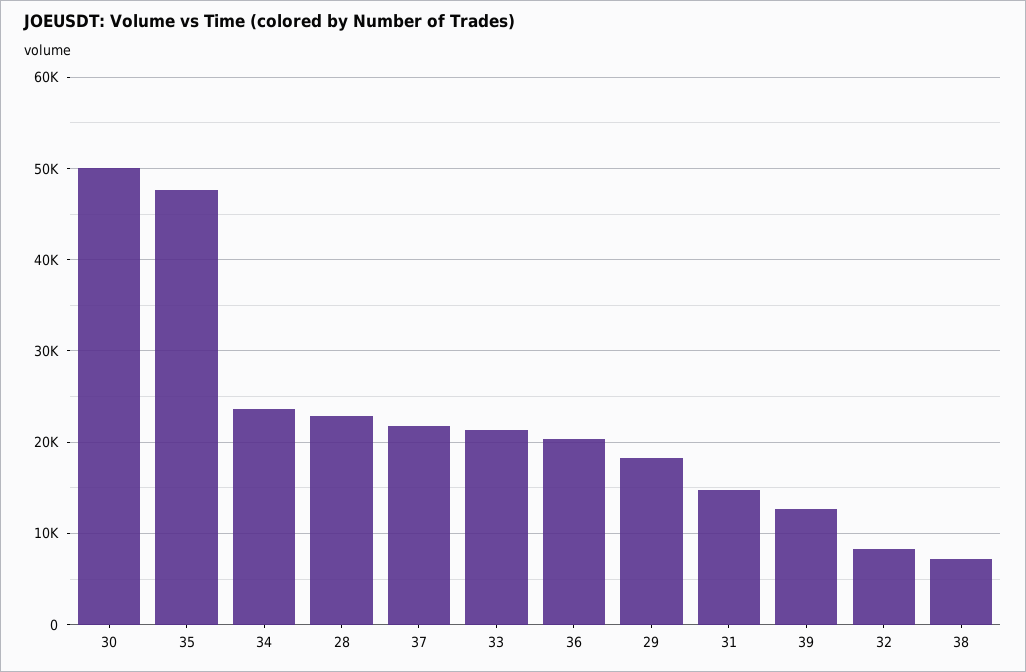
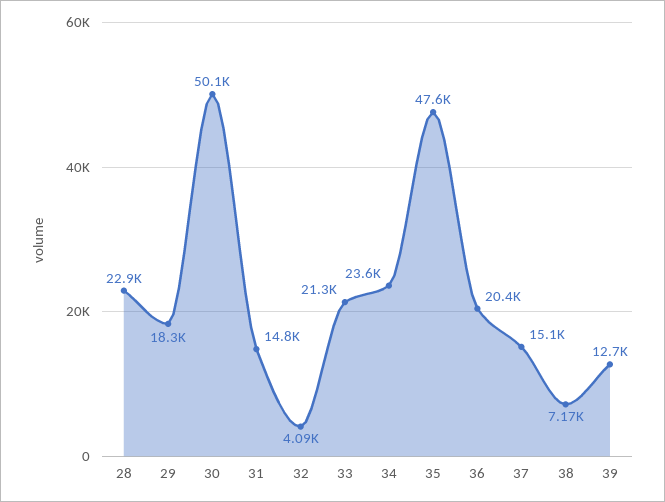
  {
    "30": 50100,
    "35": 47600,
    "34": 23600,
    "28": 22900,
-   "37": 22000,
+   "37": 15100,
    "33": 21300,
    "36": 20400,
    "29": 18300,
    "31": 14800,
    "39": 12700,
-   "32": 8000,
+   "32": 4090,
    "38": 7170
  }

